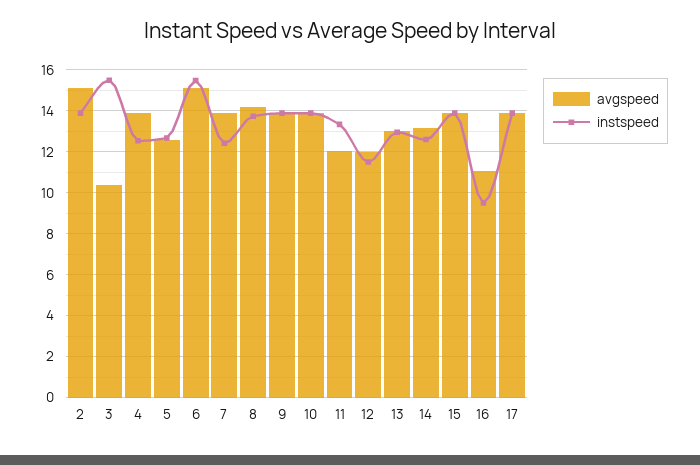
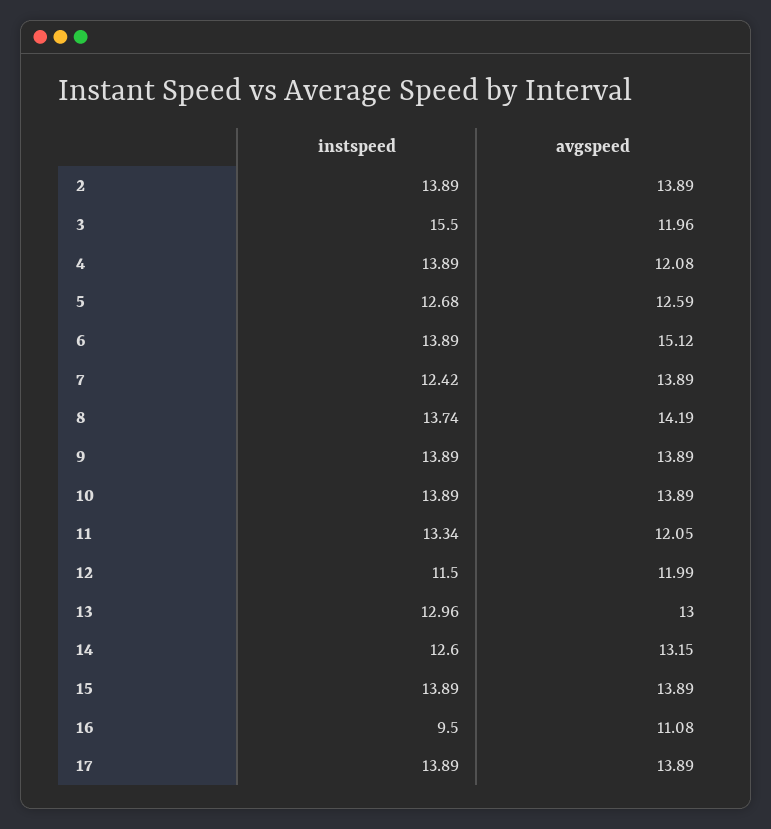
  {
    "avgspeed": {
-     "2": 15,
+     "2": 13.89,
-     "3": 10.5,
+     "3": 11.96,
-     "4": 14,
+     "4": 12.08,
      "5": 12.59,
      "6": 15.12,
      "7": 13.89,
      "8": 14.19,
      "9": 13.89,
      "10": 13.89,
      "11": 12.05,
      "12": 11.99,
      "13": 13,
      "14": 13.15,
      "15": 13.89,
      "16": 11.08,
      "17": 13.89
    },
    "instspeed": {
      "2": 13.89,
      "3": 15.5,
-     "4": 12.5,
+     "4": 13.89,
      "5": 12.68,
-     "6": 15.5,
+     "6": 13.89,
      "7": 12.42,
      "8": 13.74,
      "9": 13.89,
      "10": 13.89,
      "11": 13.34,
      "12": 11.5,
      "13": 12.96,
      "14": 12.6,
      "15": 13.89,
      "16": 9.5,
      "17": 13.89
    }
  }

